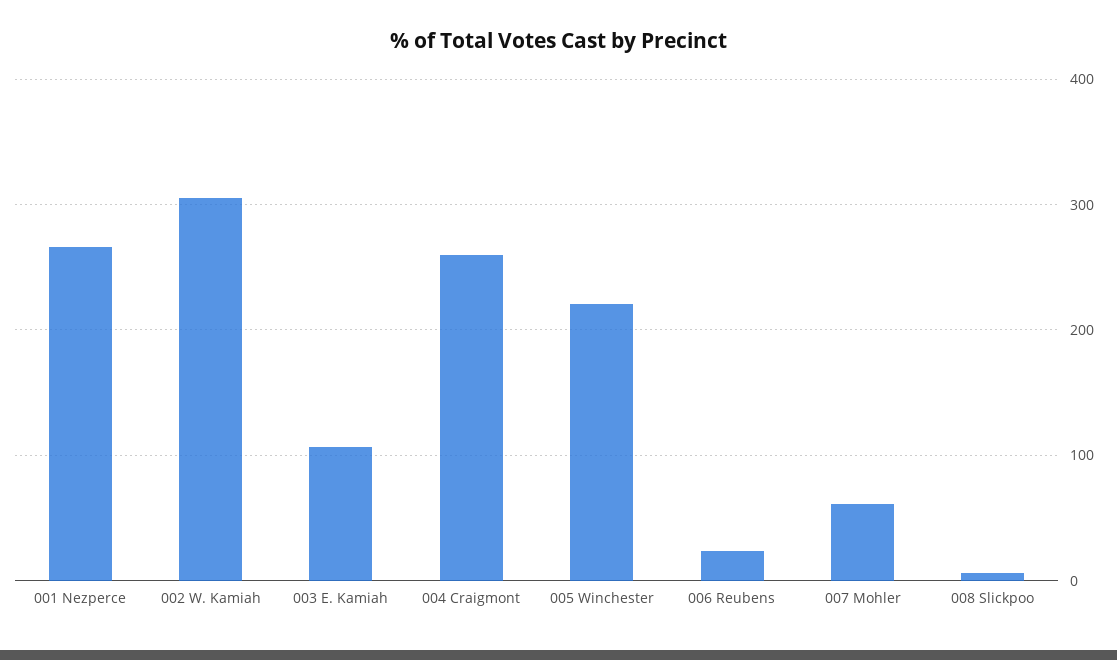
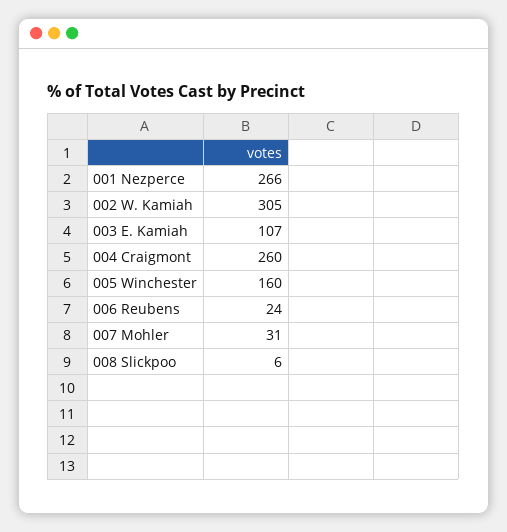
  {
    "001 Nezperce": 266,
    "002 W. Kamiah": 305,
    "003 E. Kamiah": 107,
    "004 Craigmont": 260,
-   "005 Winchester": 220,
+   "005 Winchester": 160,
    "006 Reubens": 24,
-   "007 Mohler": 60,
+   "007 Mohler": 31,
    "008 Slickpoo": 6
  }

